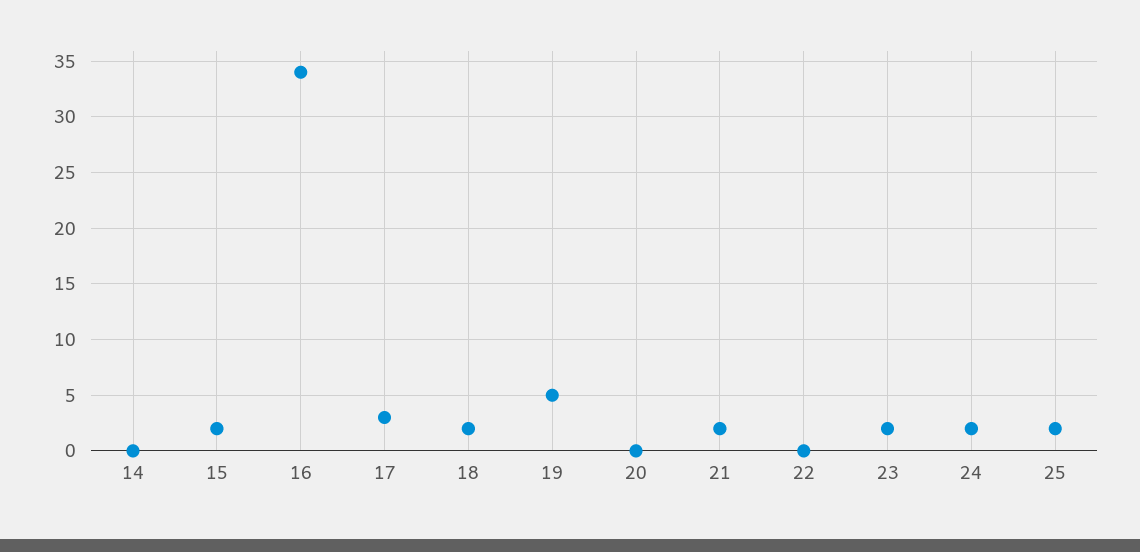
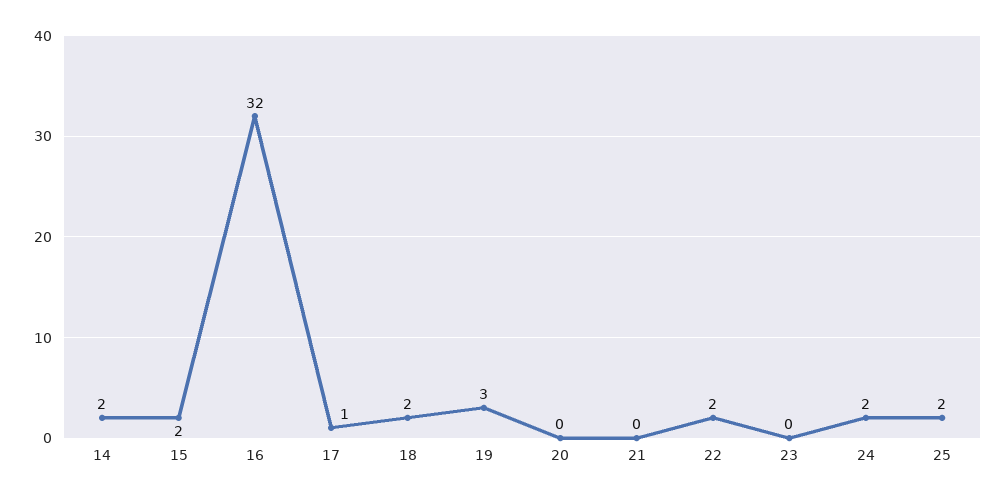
  {
-   "14": 0,
+   "14": 2,
    "15": 2,
-   "16": 34,
+   "16": 32,
-   "17": 3,
+   "17": 1,
    "18": 2,
-   "19": 5,
+   "19": 3,
    "20": 0,
-   "21": 2,
+   "21": 0,
-   "22": 0,
+   "22": 2,
-   "23": 2,
+   "23": 0,
    "24": 2,
    "25": 2
  }

